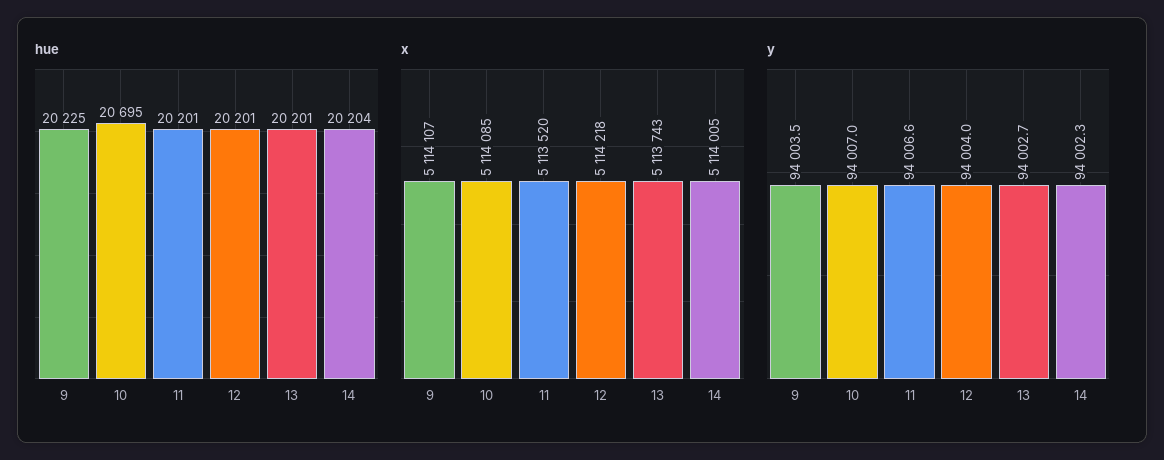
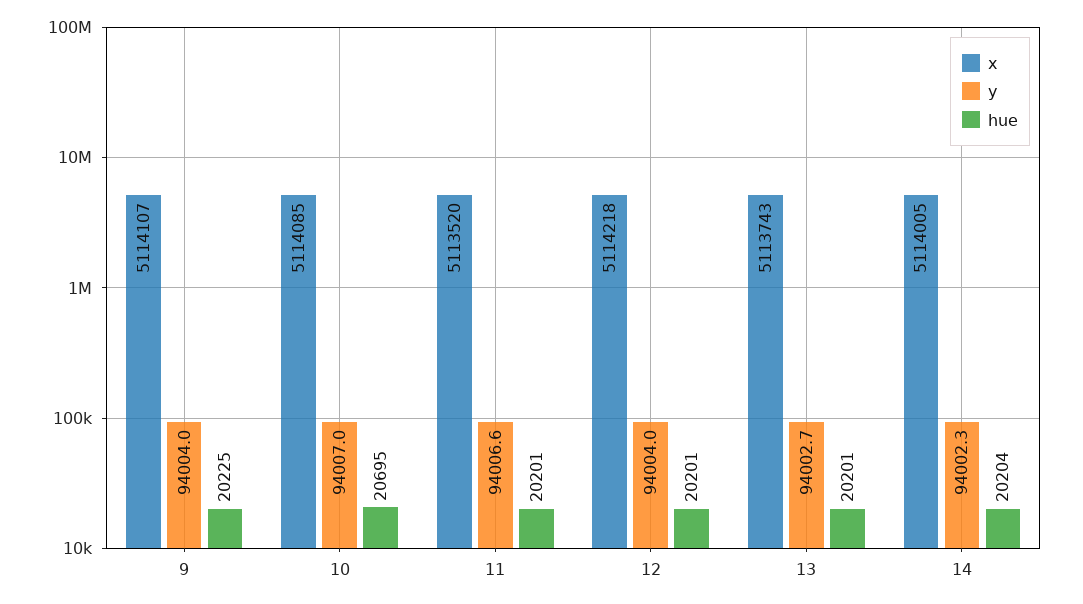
  {
    "hue": {
      "9": 20225,
      "10": 20695,
      "11": 20201,
      "12": 20201,
      "13": 20201,
      "14": 20204
    },
    "x": {
      "9": 5114107,
      "10": 5114085,
      "11": 5113520,
      "12": 5114218,
      "13": 5113743,
      "14": 5114005
    },
    "y": {
-     "9": 94003.5,
+     "9": 94004,
      "10": 94007,
      "11": 94006.6,
      "12": 94004,
      "13": 94002.7,
      "14": 94002.3
    }
  }

